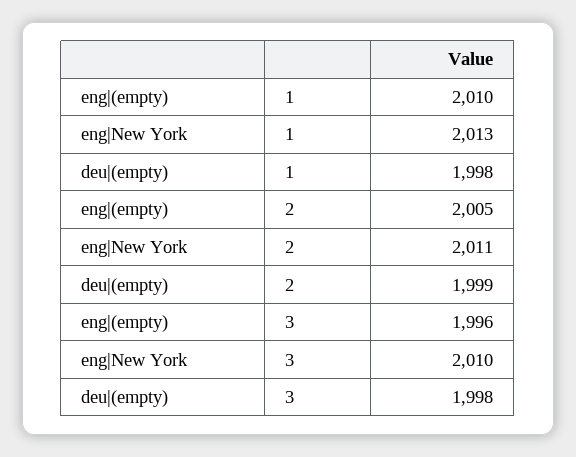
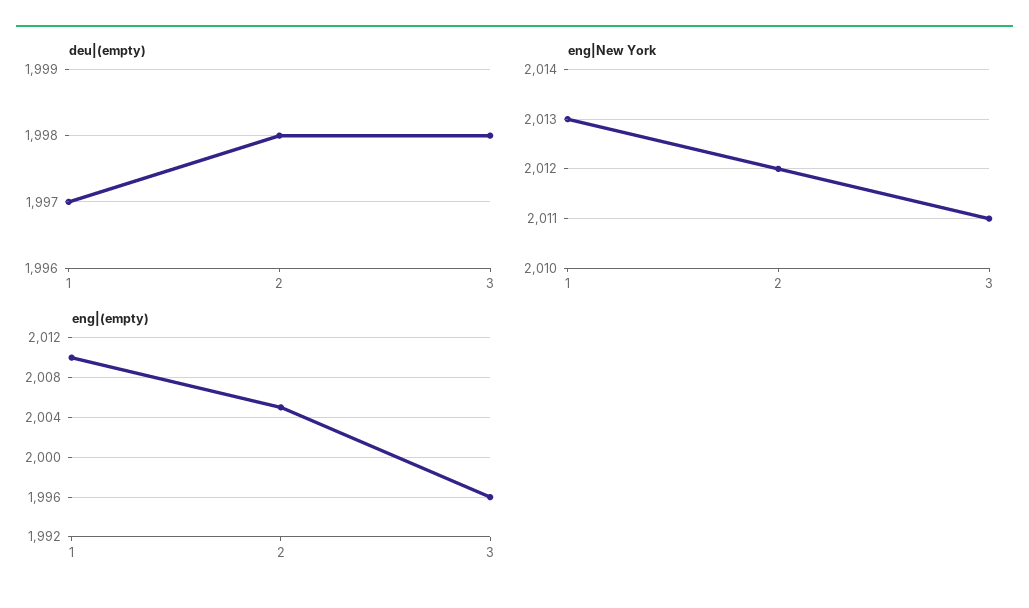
  {
    "eng|(empty)": {
      "1": 2010,
      "2": 2005,
      "3": 1996
    },
    "eng|New York": {
      "1": 2013,
-     "2": 2011,
+     "2": 2012,
-     "3": 2010
+     "3": 2011
    },
    "deu|(empty)": {
-     "1": 1998,
+     "1": 1997,
-     "2": 1999,
+     "2": 1998,
      "3": 1998
    }
  }

